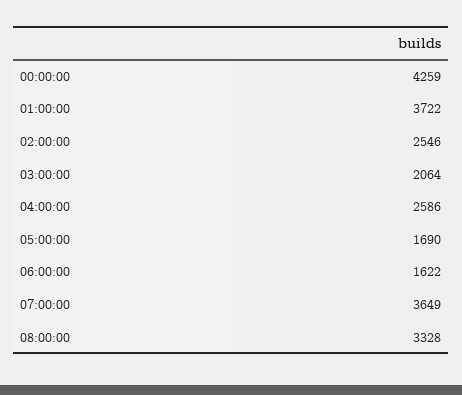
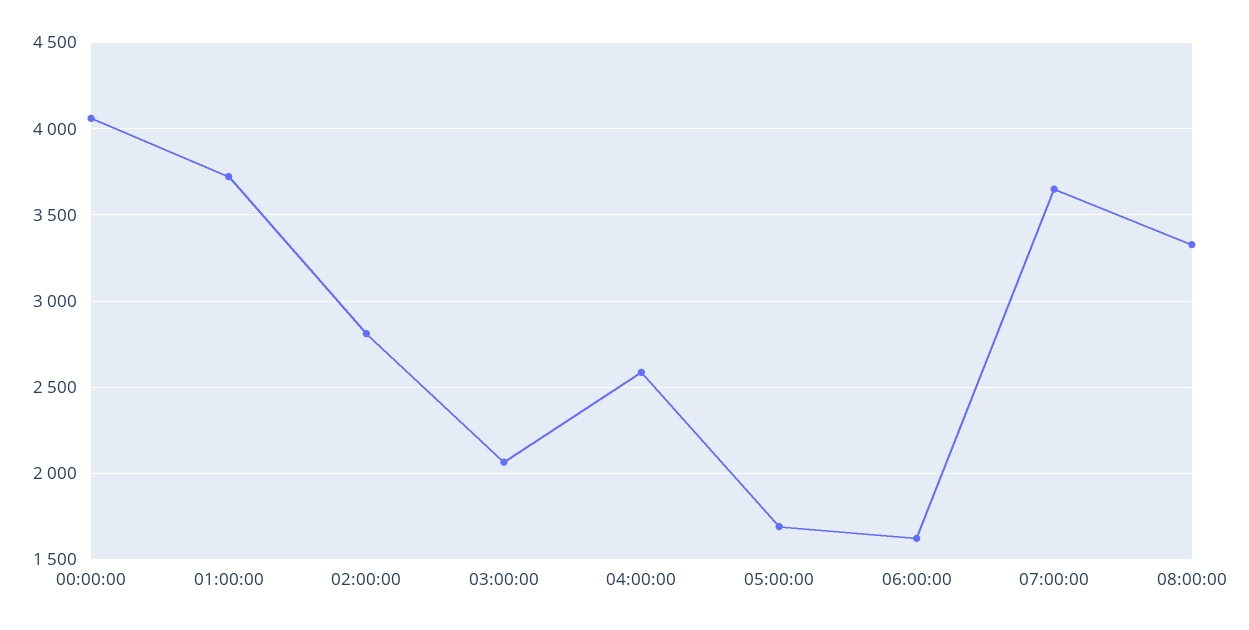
  {
-   "00:00:00": 4259,
+   "00:00:00": 4050,
    "01:00:00": 3722,
-   "02:00:00": 2546,
+   "02:00:00": 2800,
    "03:00:00": 2064,
    "04:00:00": 2586,
    "05:00:00": 1690,
    "06:00:00": 1622,
    "07:00:00": 3649,
    "08:00:00": 3328
  }

